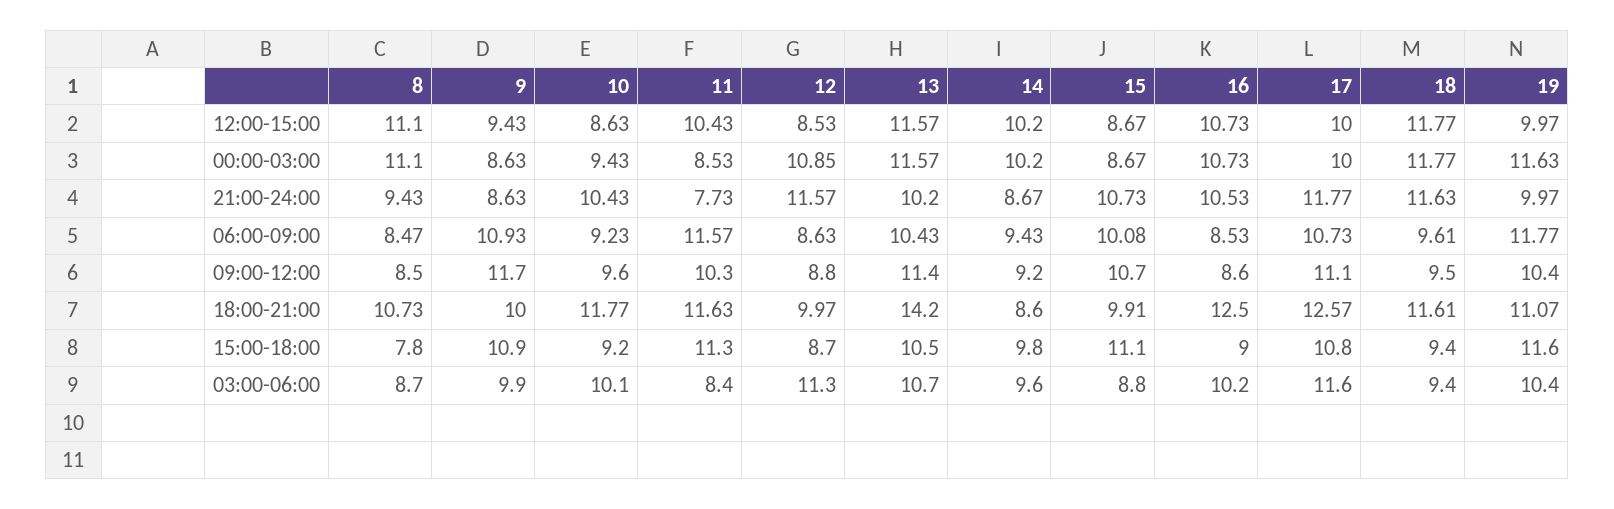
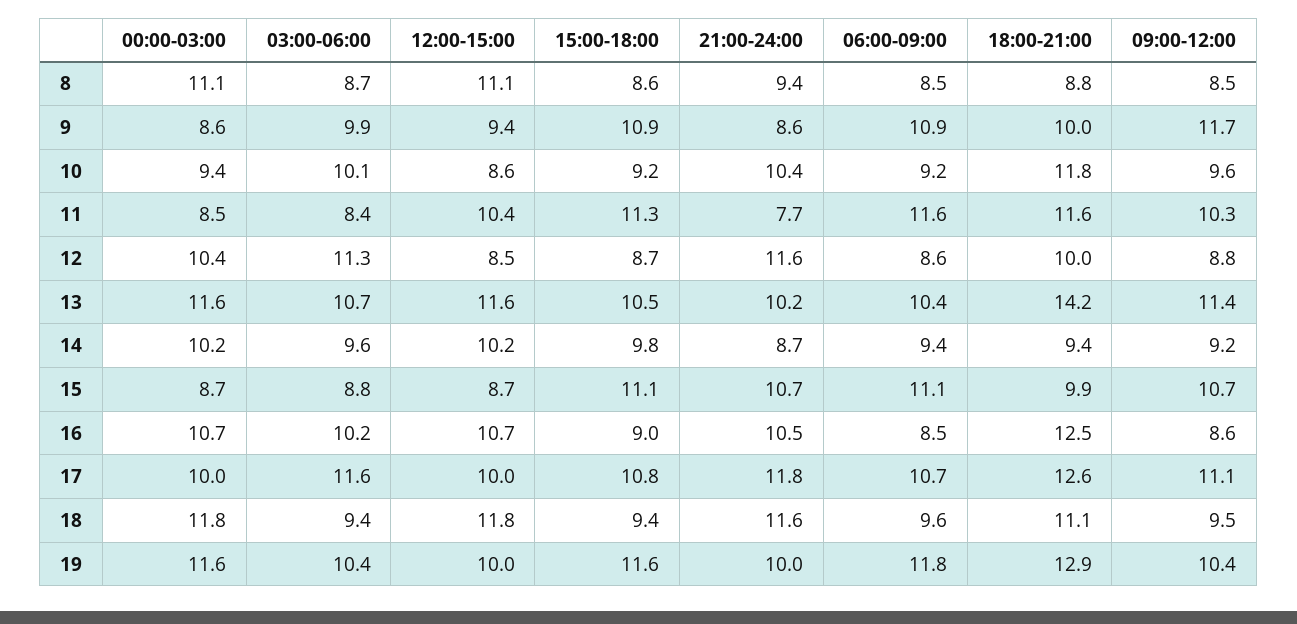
  {
    "8": {
      "12:00-15:00": 11.1,
      "00:00-03:00": 11.1,
      "21:00-24:00": 9.43,
      "06:00-09:00": 8.47,
      "09:00-12:00": 8.5,
-     "18:00-21:00": 10.73,
+     "18:00-21:00": 8.8,
-     "15:00-18:00": 7.8,
+     "15:00-18:00": 8.6,
      "03:00-06:00": 8.7
    },
    "9": {
      "12:00-15:00": 9.43,
      "00:00-03:00": 8.63,
      "21:00-24:00": 8.63,
      "06:00-09:00": 10.93,
      "09:00-12:00": 11.7,
      "18:00-21:00": 10,
      "15:00-18:00": 10.9,
      "03:00-06:00": 9.9
    },
    "10": {
      "12:00-15:00": 8.63,
      "00:00-03:00": 9.43,
      "21:00-24:00": 10.43,
      "06:00-09:00": 9.23,
      "09:00-12:00": 9.6,
      "18:00-21:00": 11.77,
      "15:00-18:00": 9.2,
      "03:00-06:00": 10.1
    },
    "11": {
      "12:00-15:00": 10.43,
      "00:00-03:00": 8.53,
      "21:00-24:00": 7.73,
      "06:00-09:00": 11.57,
      "09:00-12:00": 10.3,
      "18:00-21:00": 11.63,
      "15:00-18:00": 11.3,
      "03:00-06:00": 8.4
    },
    "12": {
      "12:00-15:00": 8.53,
-     "00:00-03:00": 10.85,
+     "00:00-03:00": 10.4,
      "21:00-24:00": 11.57,
      "06:00-09:00": 8.63,
      "09:00-12:00": 8.8,
      "18:00-21:00": 9.97,
      "15:00-18:00": 8.7,
      "03:00-06:00": 11.3
    },
    "13": {
      "12:00-15:00": 11.57,
      "00:00-03:00": 11.57,
      "21:00-24:00": 10.2,
      "06:00-09:00": 10.43,
      "09:00-12:00": 11.4,
      "18:00-21:00": 14.2,
      "15:00-18:00": 10.5,
      "03:00-06:00": 10.7
    },
    "14": {
      "12:00-15:00": 10.2,
      "00:00-03:00": 10.2,
      "21:00-24:00": 8.67,
      "06:00-09:00": 9.43,
      "09:00-12:00": 9.2,
-     "18:00-21:00": 8.6,
+     "18:00-21:00": 9.4,
      "15:00-18:00": 9.8,
      "03:00-06:00": 9.6
    },
    "15": {
      "12:00-15:00": 8.67,
      "00:00-03:00": 8.67,
      "21:00-24:00": 10.73,
-     "06:00-09:00": 10.08,
+     "06:00-09:00": 11.1,
      "09:00-12:00": 10.7,
      "18:00-21:00": 9.91,
      "15:00-18:00": 11.1,
      "03:00-06:00": 8.8
    },
    "16": {
      "12:00-15:00": 10.73,
      "00:00-03:00": 10.73,
      "21:00-24:00": 10.53,
      "06:00-09:00": 8.53,
      "09:00-12:00": 8.6,
      "18:00-21:00": 12.5,
      "15:00-18:00": 9,
      "03:00-06:00": 10.2
    },
    "17": {
      "12:00-15:00": 10,
      "00:00-03:00": 10,
      "21:00-24:00": 11.77,
      "06:00-09:00": 10.73,
      "09:00-12:00": 11.1,
      "18:00-21:00": 12.57,
      "15:00-18:00": 10.8,
      "03:00-06:00": 11.6
    },
    "18": {
      "12:00-15:00": 11.77,
      "00:00-03:00": 11.77,
      "21:00-24:00": 11.63,
      "06:00-09:00": 9.61,
      "09:00-12:00": 9.5,
-     "18:00-21:00": 11.61,
+     "18:00-21:00": 11.1,
      "15:00-18:00": 9.4,
      "03:00-06:00": 9.4
    },
    "19": {
      "12:00-15:00": 9.97,
      "00:00-03:00": 11.63,
      "21:00-24:00": 9.97,
      "06:00-09:00": 11.77,
      "09:00-12:00": 10.4,
-     "18:00-21:00": 11.07,
+     "18:00-21:00": 12.9,
      "15:00-18:00": 11.6,
      "03:00-06:00": 10.4
    }
  }

